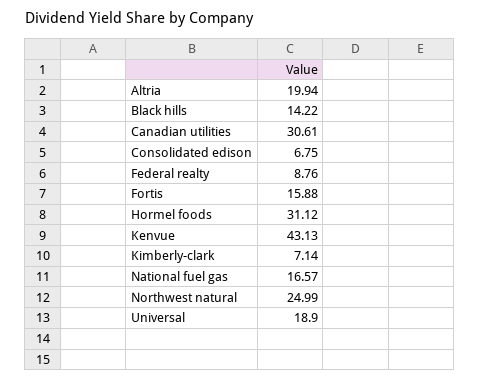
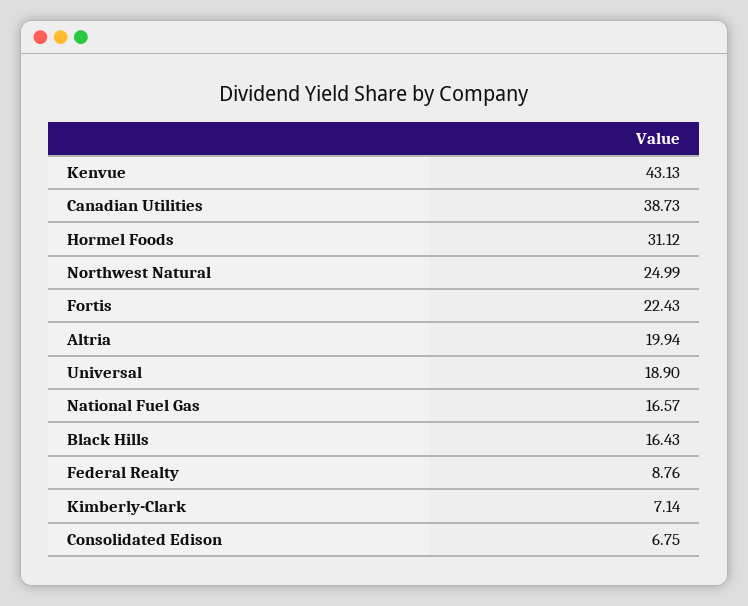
  {
    "Altria": 19.94,
-   "Black hills": 14.22,
+   "Black hills": 16.43,
-   "Canadian utilities": 30.61,
+   "Canadian utilities": 38.73,
    "Consolidated edison": 6.75,
    "Federal realty": 8.76,
-   "Fortis": 15.88,
+   "Fortis": 22.43,
    "Hormel foods": 31.12,
    "Kenvue": 43.13,
    "Kimberly-clark": 7.14,
    "National fuel gas": 16.57,
    "Northwest natural": 24.99,
    "Universal": 18.9
  }

